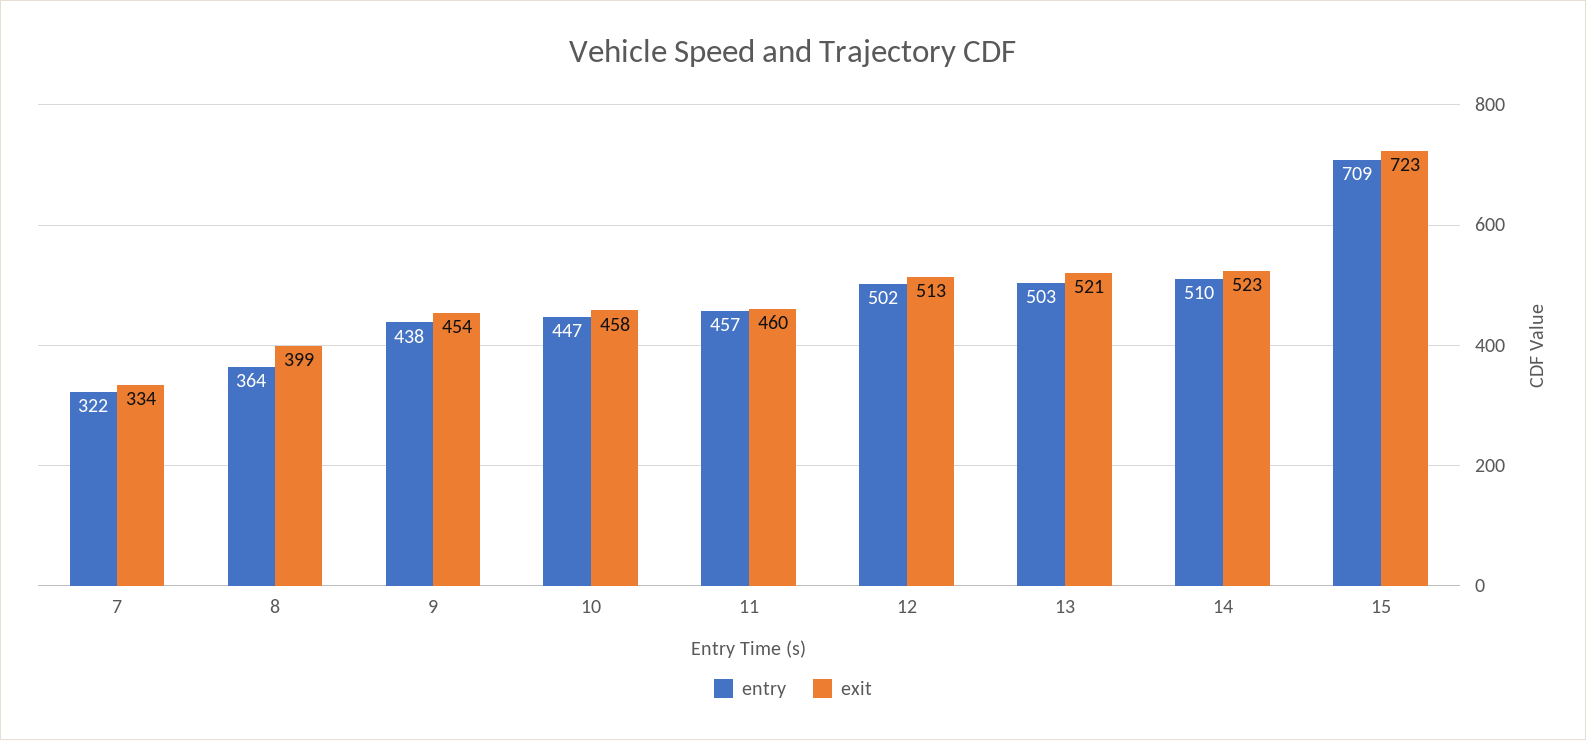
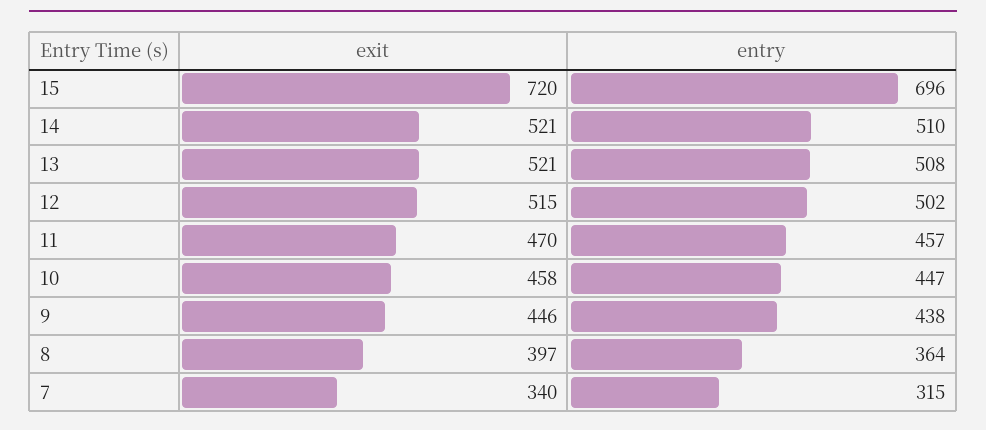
  {
    "entry": {
-     "7": 322,
+     "7": 315,
      "8": 364,
      "9": 438,
      "10": 447,
      "11": 457,
      "12": 502,
-     "13": 503,
+     "13": 508,
      "14": 510,
-     "15": 709
+     "15": 696
    },
    "exit": {
-     "7": 334,
+     "7": 340,
-     "8": 399,
+     "8": 397,
-     "9": 454,
+     "9": 446,
      "10": 458,
-     "11": 460,
+     "11": 470,
-     "12": 513,
+     "12": 515,
      "13": 521,
-     "14": 523,
+     "14": 521,
-     "15": 723
+     "15": 720
    }
  }

